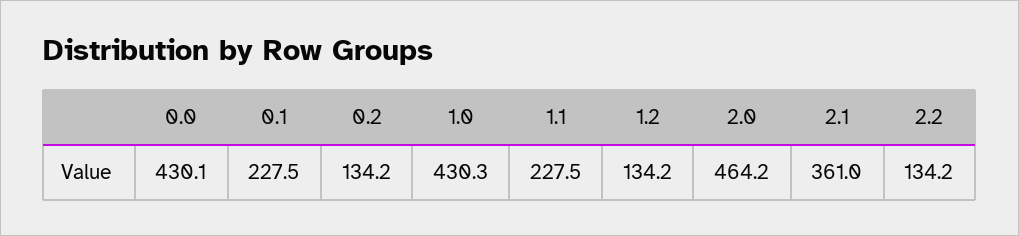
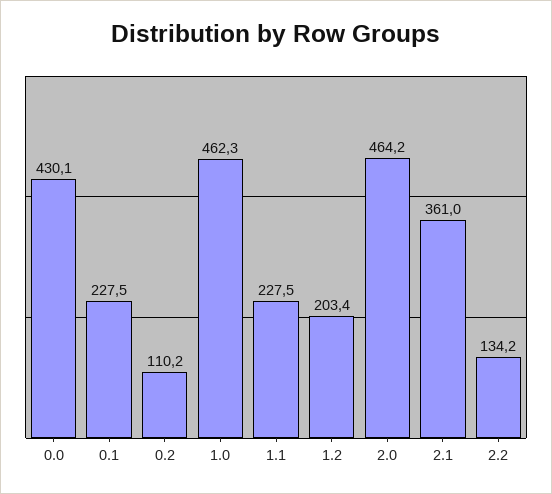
  {
    "0.0": 430.1,
    "0.1": 227.5,
-   "0.2": 134.2,
+   "0.2": 110.2,
-   "1.0": 430.3,
+   "1.0": 462.3,
    "1.1": 227.5,
-   "1.2": 134.2,
+   "1.2": 203.4,
    "2.0": 464.2,
    "2.1": 361,
    "2.2": 134.2
  }

